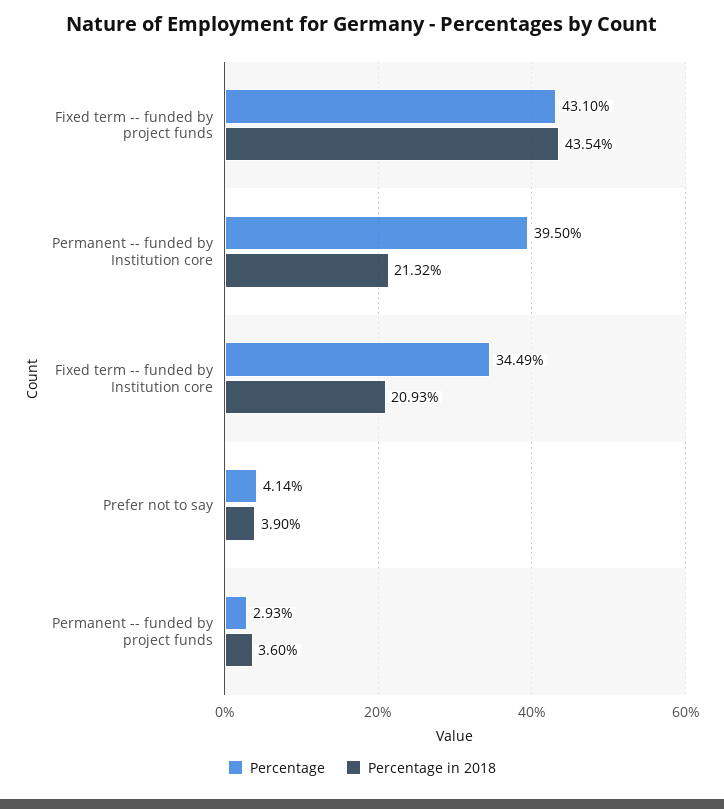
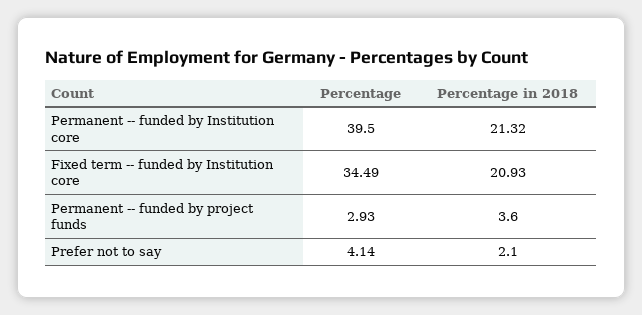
  {
    "Percentage": {
-     "Fixed term -- funded by project funds": 43.1,
      "Permanent -- funded by Institution core": 39.5,
      "Fixed term -- funded by Institution core": 34.49,
      "Prefer not to say": 4.14,
      "Permanent -- funded by project funds": 2.93
    },
    "Percentage in 2018": {
-     "Fixed term -- funded by project funds": 43.54,
      "Permanent -- funded by Institution core": 21.32,
      "Fixed term -- funded by Institution core": 20.93,
-     "Prefer not to say": 3.9,
+     "Prefer not to say": 2.1,
      "Permanent -- funded by project funds": 3.6
    }
  }

